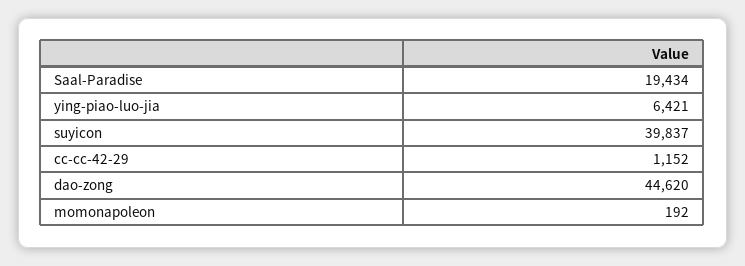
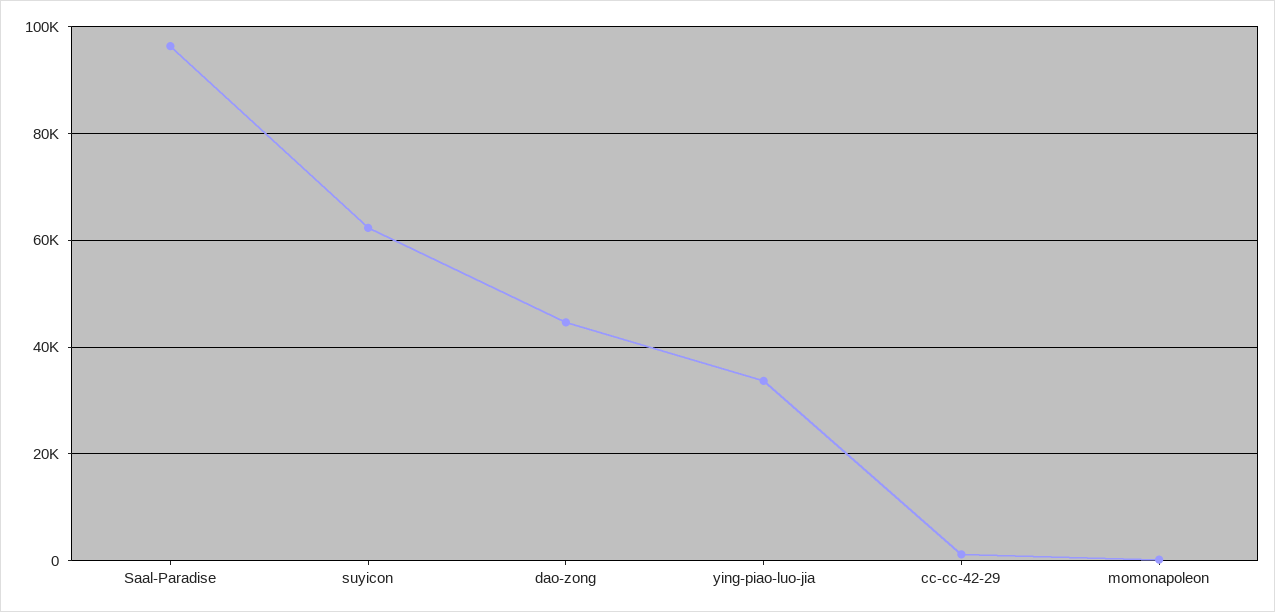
  {
-   "Saal-Paradise": 19434,
+   "Saal-Paradise": 96000,
-   "ying-piao-luo-jia": 6421,
+   "ying-piao-luo-jia": 34000,
-   "suyicon": 39837,
+   "suyicon": 62000,
    "cc-cc-42-29": 1152,
    "dao-zong": 44620,
    "momonapoleon": 192
  }

